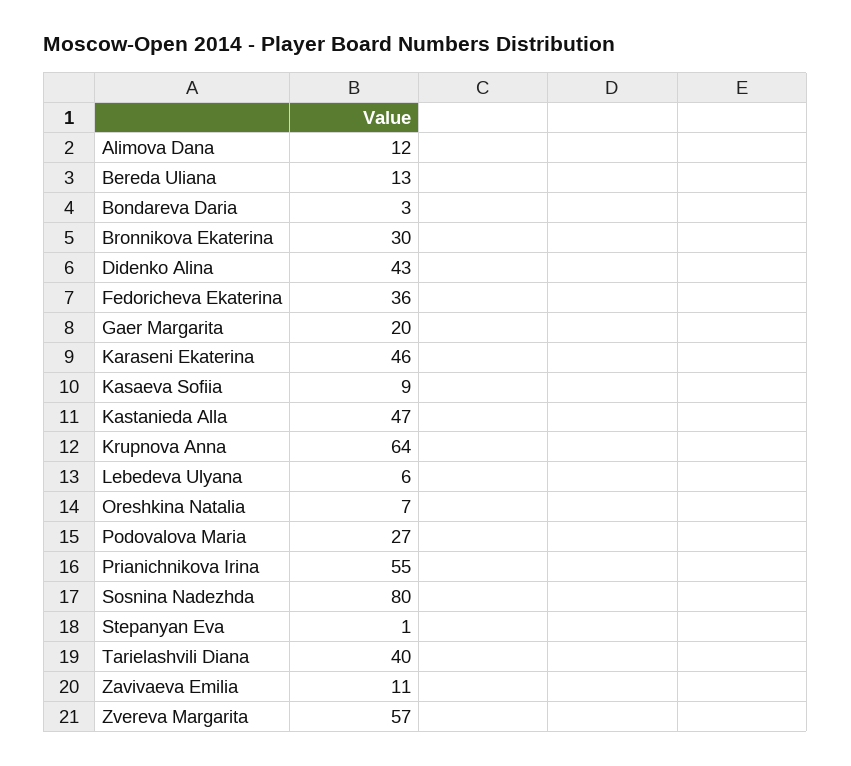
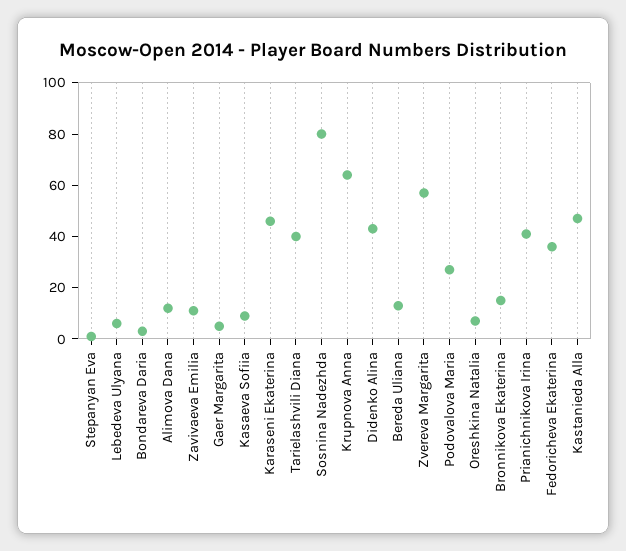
  {
    "Alimova Dana": 12,
    "Bereda Uliana": 13,
    "Bondareva Daria": 3,
-   "Bronnikova Ekaterina": 30,
+   "Bronnikova Ekaterina": 15,
    "Didenko Alina": 43,
    "Fedoricheva Ekaterina": 36,
-   "Gaer Margarita": 20,
+   "Gaer Margarita": 5,
    "Karaseni Ekaterina": 46,
    "Kasaeva Sofiia": 9,
    "Kastanieda Alla": 47,
    "Krupnova Anna": 64,
    "Lebedeva Ulyana": 6,
    "Oreshkina Natalia": 7,
    "Podovalova Maria": 27,
-   "Prianichnikova Irina": 55,
+   "Prianichnikova Irina": 40,
    "Sosnina Nadezhda": 80,
    "Stepanyan Eva": 1,
    "Tarielashvili Diana": 40,
    "Zavivaeva Emilia": 11,
    "Zvereva Margarita": 57
  }

